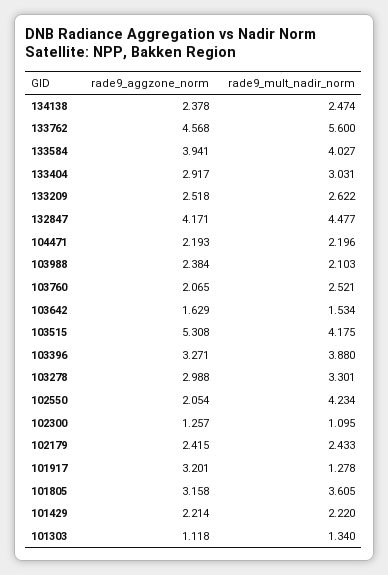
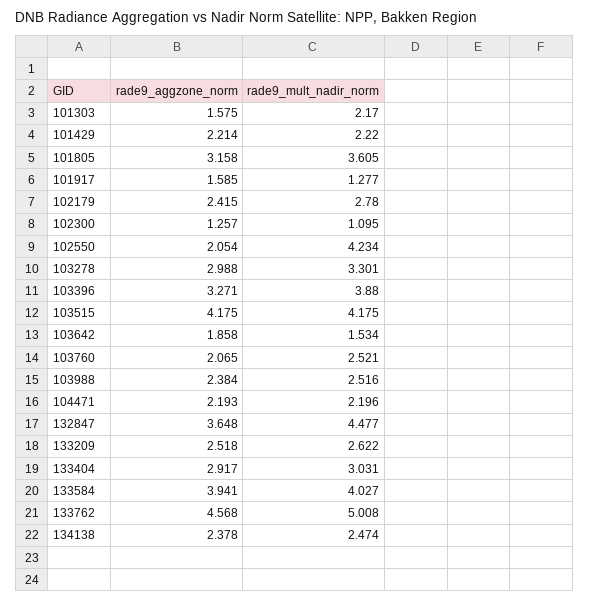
  {
    "rade9_aggzone_norm": {
      "134138": 2.378,
      "133762": 4.568,
      "133584": 3.941,
      "133404": 2.917,
      "133209": 2.518,
-     "132847": 4.171,
+     "132847": 3.648,
      "104471": 2.193,
      "103988": 2.384,
      "103760": 2.065,
-     "103642": 1.629,
+     "103642": 1.858,
-     "103515": 5.308,
+     "103515": 4.175,
      "103396": 3.271,
      "103278": 2.988,
      "102550": 2.054,
      "102300": 1.257,
      "102179": 2.415,
-     "101917": 3.201,
+     "101917": 1.585,
      "101805": 3.158,
      "101429": 2.214,
-     "101303": 1.118
+     "101303": 1.575
    },
    "rade9_mult_nadir_norm": {
      "134138": 2.474,
-     "133762": 5.6,
+     "133762": 5.008,
      "133584": 4.027,
      "133404": 3.031,
      "133209": 2.622,
      "132847": 4.477,
      "104471": 2.196,
-     "103988": 2.103,
+     "103988": 2.516,
      "103760": 2.521,
      "103642": 1.534,
      "103515": 4.175,
      "103396": 3.88,
      "103278": 3.301,
      "102550": 4.234,
      "102300": 1.095,
-     "102179": 2.433,
+     "102179": 2.78,
-     "101917": 1.278,
+     "101917": 1.277,
      "101805": 3.605,
      "101429": 2.22,
-     "101303": 1.34
+     "101303": 2.17
    }
  }

